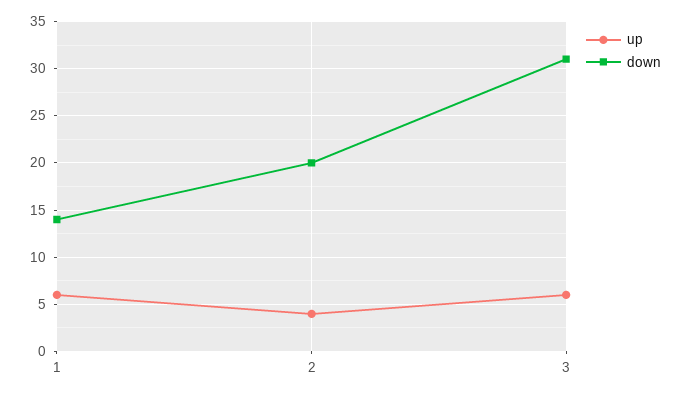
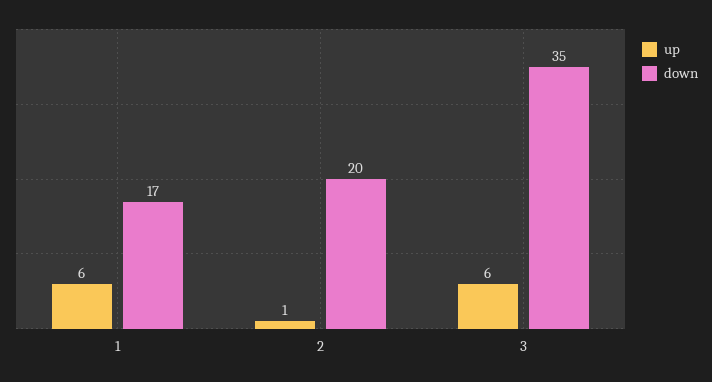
  {
    "up": {
      "1": 6,
-     "2": 4,
+     "2": 1,
      "3": 6
    },
    "down": {
-     "1": 14,
+     "1": 17,
      "2": 20,
-     "3": 31
+     "3": 35
    }
  }

